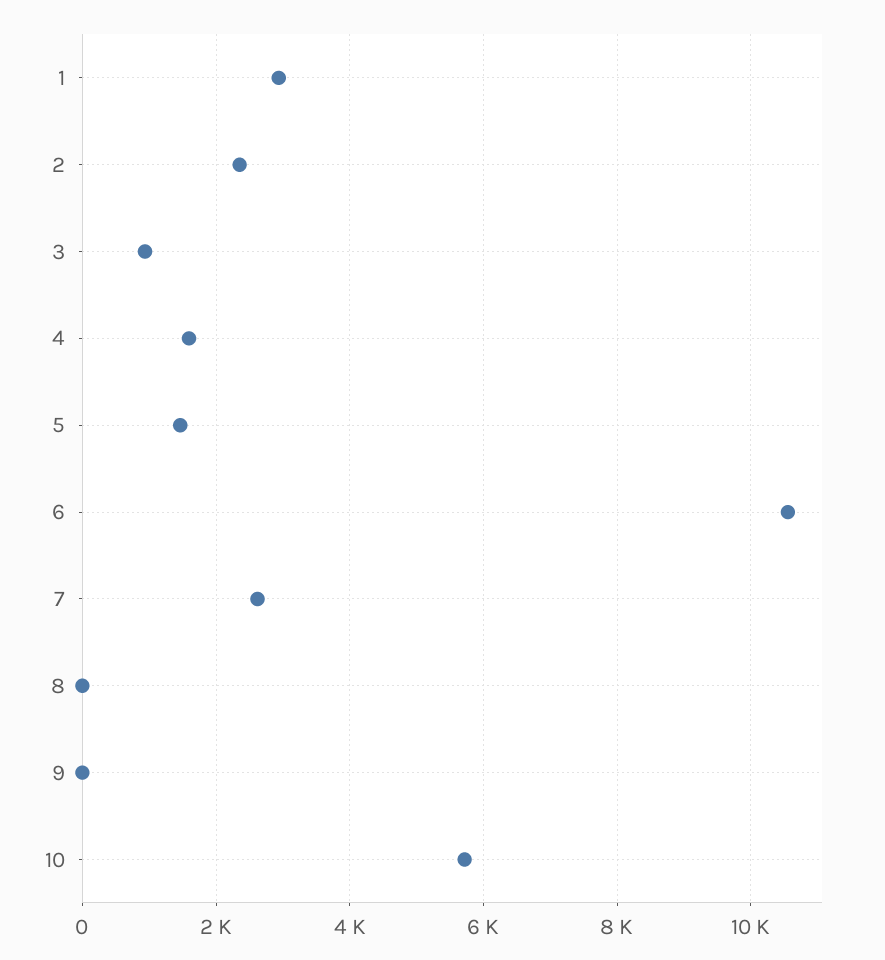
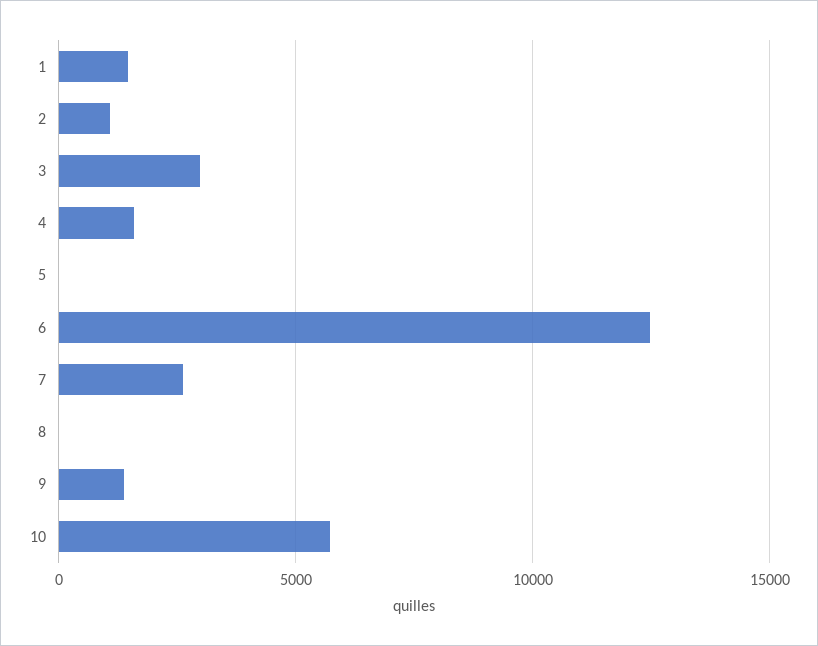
  {
-   "1": 3000,
+   "1": 1500,
-   "2": 2400,
+   "2": 1000,
-   "3": 1000,
+   "3": 3000,
    "4": 1600,
-   "5": 1400,
+   "5": 0,
-   "6": 10600,
+   "6": 12500,
    "7": 2600,
    "8": 0,
-   "9": 0,
+   "9": 1500,
    "10": 5800
  }

